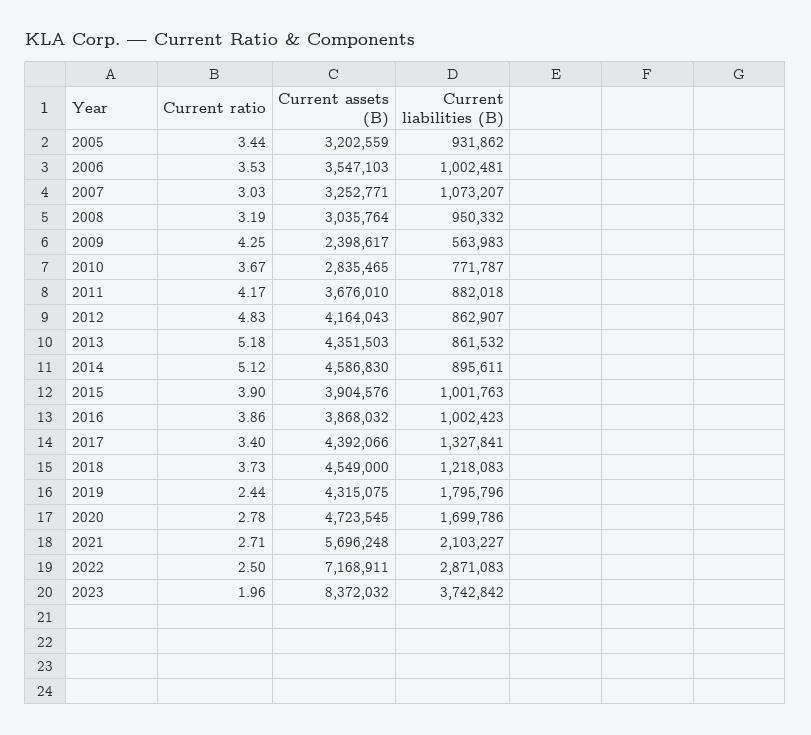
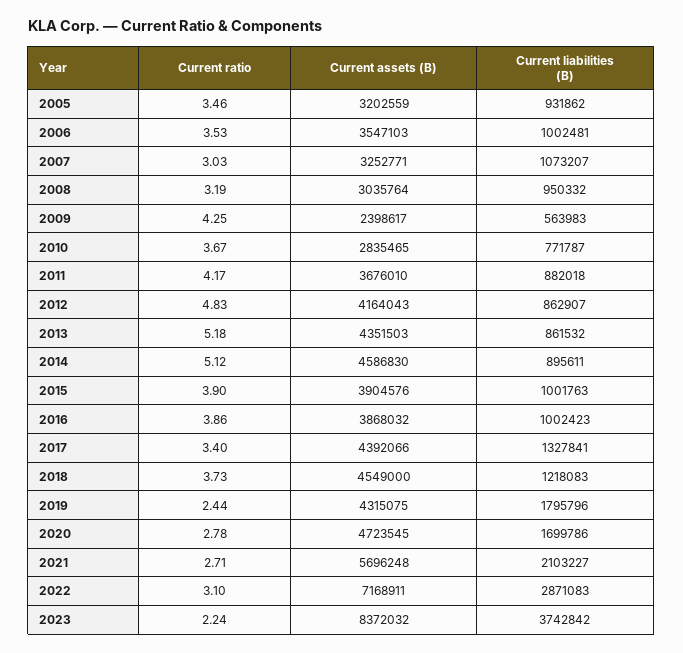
  {
    "Current ratio": {
-     "2005": 3.44,
+     "2005": 3.46,
      "2006": 3.53,
      "2007": 3.03,
      "2008": 3.19,
      "2009": 4.25,
      "2010": 3.67,
      "2011": 4.17,
      "2012": 4.83,
      "2013": 5.18,
      "2014": 5.12,
      "2015": 3.9,
      "2016": 3.86,
      "2017": 3.4,
      "2018": 3.73,
      "2019": 2.44,
      "2020": 2.78,
      "2021": 2.71,
-     "2022": 2.5,
+     "2022": 3.1,
-     "2023": 1.96
+     "2023": 2.24
    },
    "Current assets (B)": {
      "2005": 3202559,
      "2006": 3547103,
      "2007": 3252771,
      "2008": 3035764,
      "2009": 2398617,
      "2010": 2835465,
      "2011": 3676010,
      "2012": 4164043,
      "2013": 4351503,
      "2014": 4586830,
      "2015": 3904576,
      "2016": 3868032,
      "2017": 4392066,
      "2018": 4549000,
      "2019": 4315075,
      "2020": 4723545,
      "2021": 5696248,
      "2022": 7168911,
      "2023": 8372032
    },
    "Current liabilities (B)": {
      "2005": 931862,
      "2006": 1002481,
      "2007": 1073207,
      "2008": 950332,
      "2009": 563983,
      "2010": 771787,
      "2011": 882018,
      "2012": 862907,
      "2013": 861532,
      "2014": 895611,
      "2015": 1001763,
      "2016": 1002423,
      "2017": 1327841,
      "2018": 1218083,
      "2019": 1795796,
      "2020": 1699786,
      "2021": 2103227,
      "2022": 2871083,
      "2023": 3742842
    }
  }

